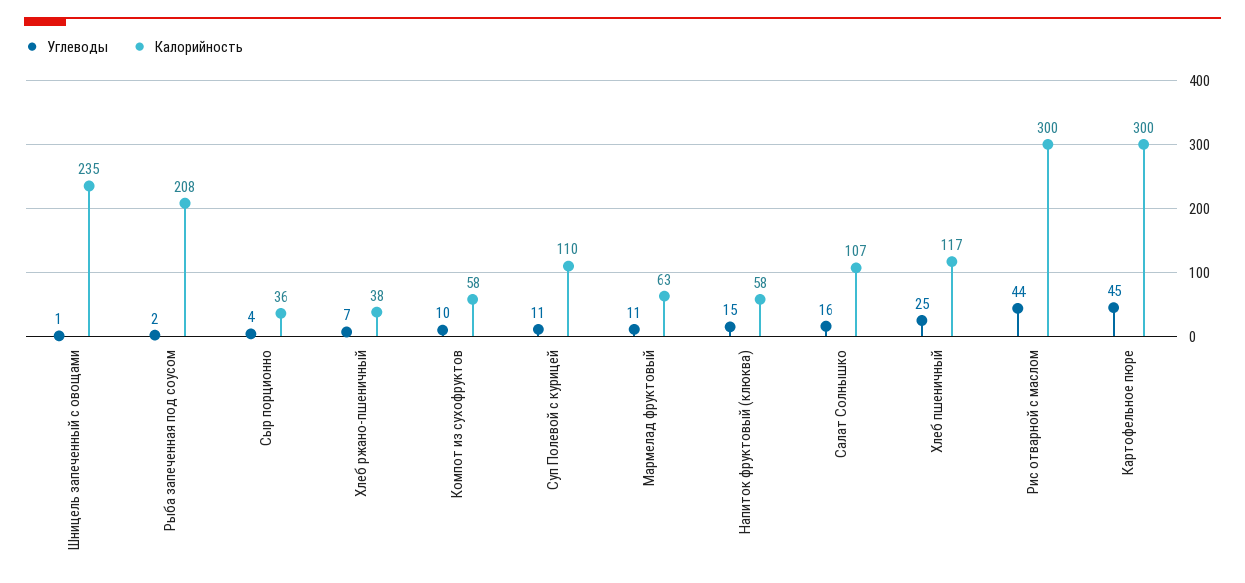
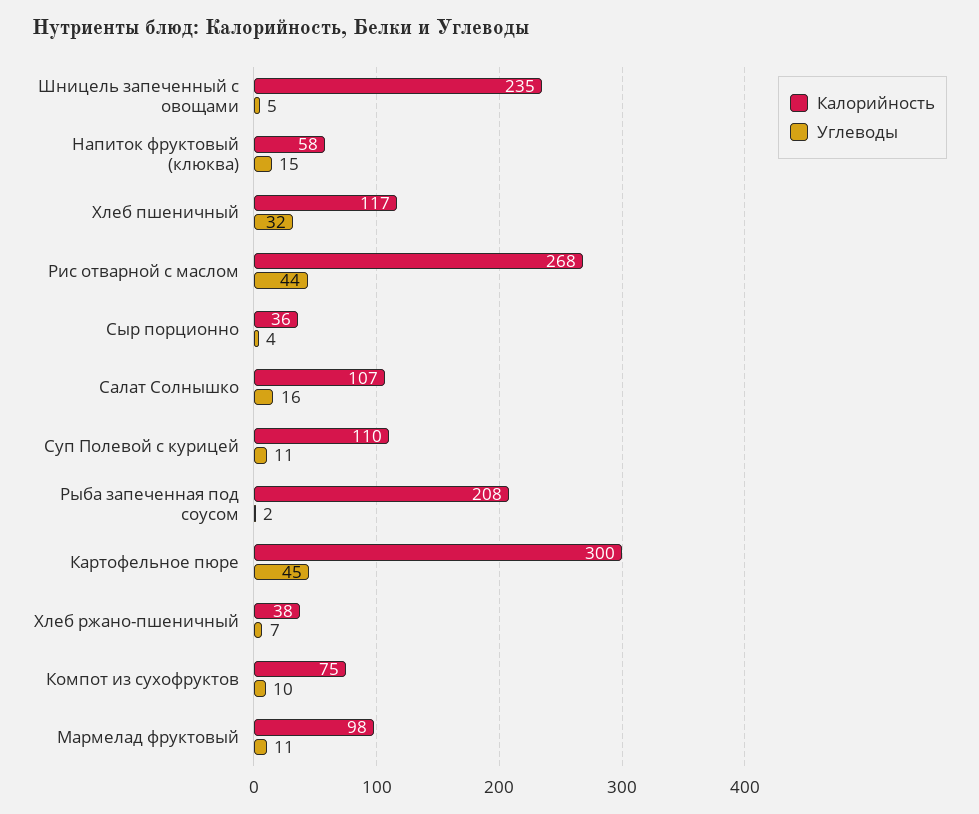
  {
    "Углеводы": {
-     "Шницель запеченный с овощами": 1,
+     "Шницель запеченный с овощами": 5,
      "Рыба запеченная под соусом": 2,
      "Сыр порционно": 4,
      "Хлеб ржано-пшеничный": 7,
      "Компот из сухофруктов": 10,
      "Суп Полевой с курицей": 11,
      "Мармелад фруктовый": 11,
      "Напиток фруктовый (клюква)": 15,
      "Салат Солнышко": 16,
-     "Хлеб пшеничный": 25,
+     "Хлеб пшеничный": 32,
      "Рис отварной с маслом": 44,
      "Картофельное пюре": 45
    },
    "Калорийность": {
      "Шницель запеченный с овощами": 235,
      "Рыба запеченная под соусом": 208,
      "Сыр порционно": 36,
      "Хлеб ржано-пшеничный": 38,
-     "Компот из сухофруктов": 58,
+     "Компот из сухофруктов": 75,
      "Суп Полевой с курицей": 110,
-     "Мармелад фруктовый": 63,
+     "Мармелад фруктовый": 98,
      "Напиток фруктовый (клюква)": 58,
      "Салат Солнышко": 107,
      "Хлеб пшеничный": 117,
-     "Рис отварной с маслом": 300,
+     "Рис отварной с маслом": 268,
      "Картофельное пюре": 300
    }
  }

